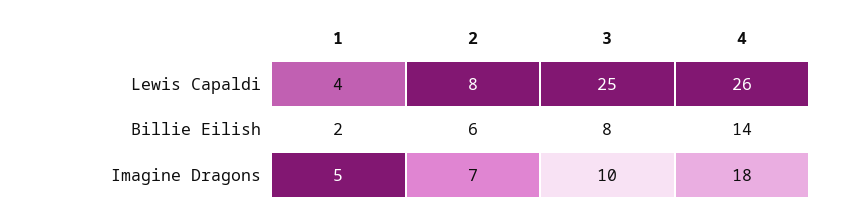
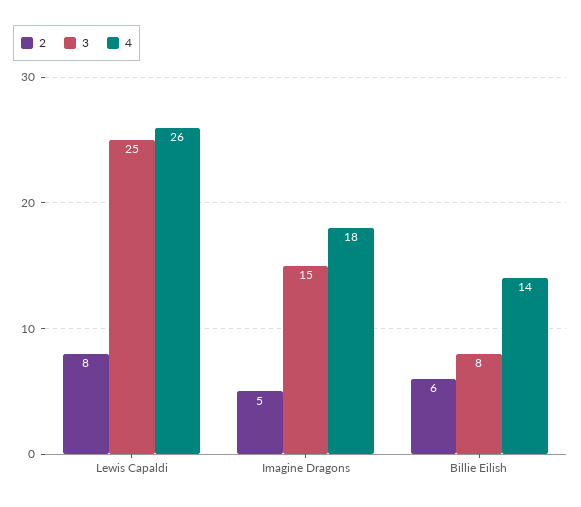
  {
-   "1": {
-     "Lewis Capaldi": 4,
-     "Billie Eilish": 2,
-     "Imagine Dragons": 5
-   },
    "2": {
      "Lewis Capaldi": 8,
      "Billie Eilish": 6,
-     "Imagine Dragons": 7
+     "Imagine Dragons": 5
    },
    "3": {
      "Lewis Capaldi": 25,
      "Billie Eilish": 8,
-     "Imagine Dragons": 10
+     "Imagine Dragons": 15
    },
    "4": {
      "Lewis Capaldi": 26,
      "Billie Eilish": 14,
      "Imagine Dragons": 18
    }
  }

